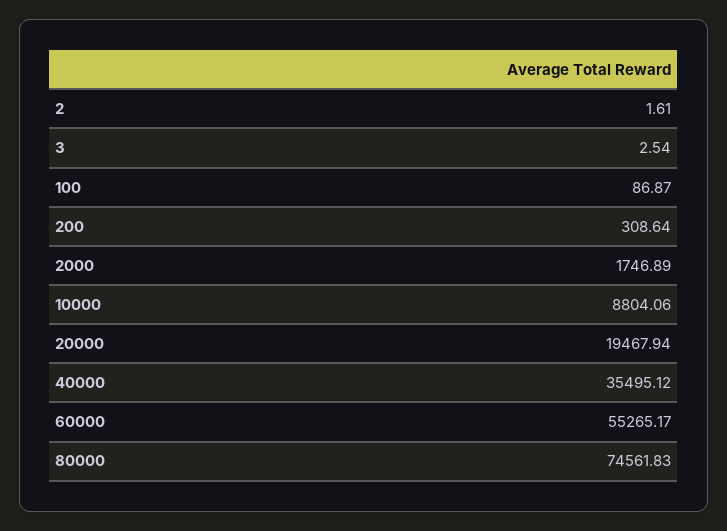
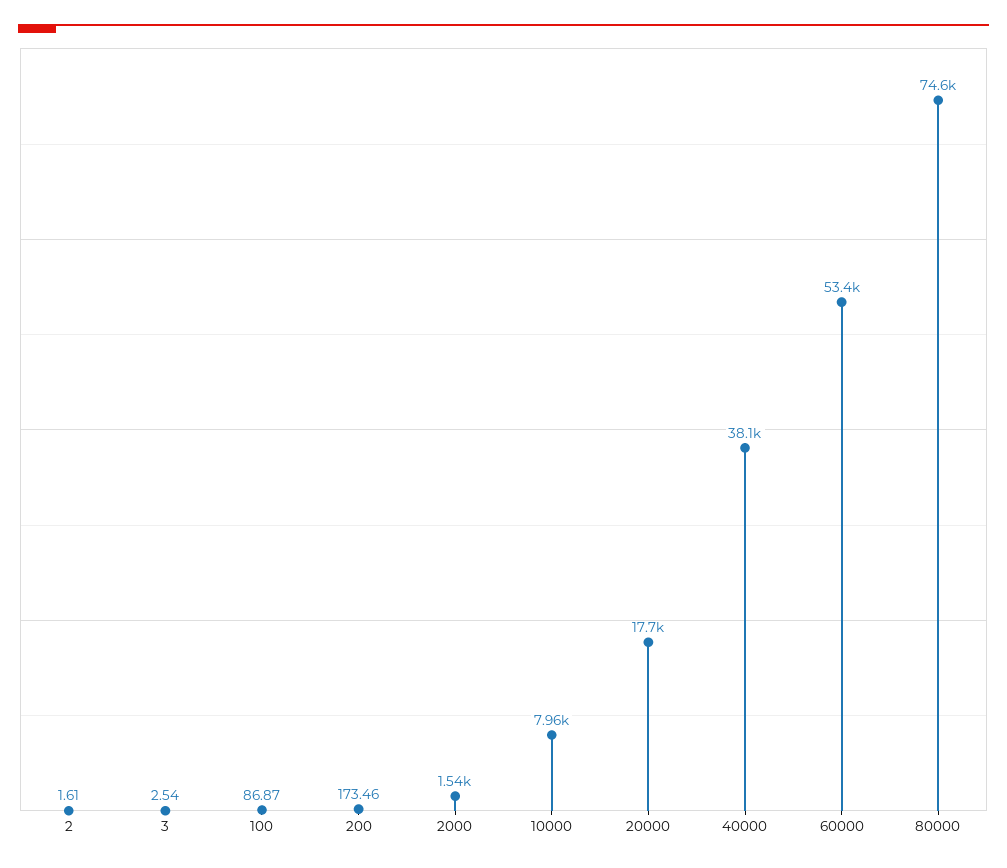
  {
    "2": 1.61,
    "3": 2.54,
    "100": 86.87,
-   "200": 308.64,
+   "200": 173.46,
-   "2000": 1746.89,
+   "2000": 1540,
-   "10000": 8804.06,
+   "10000": 7960,
-   "20000": 19467.94,
+   "20000": 17700,
-   "40000": 35495.12,
+   "40000": 38100,
-   "60000": 55265.17,
+   "60000": 53400,
    "80000": 74561.83
  }

